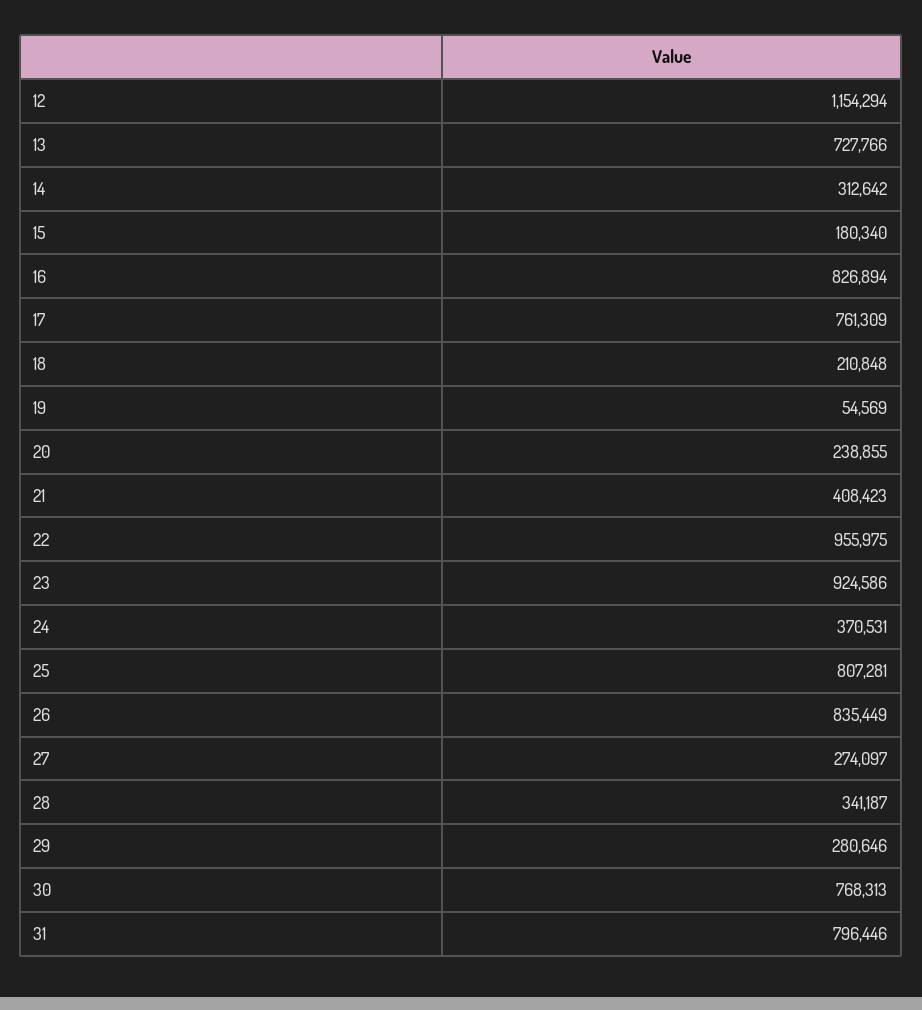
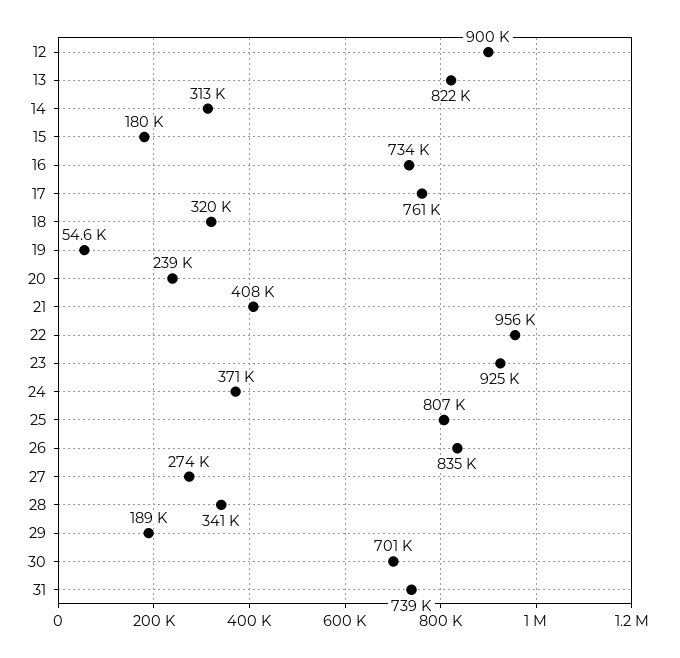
  {
-   "12": 1154294,
+   "12": 900000,
-   "13": 727766,
+   "13": 822000,
    "14": 312642,
    "15": 180340,
-   "16": 826894,
+   "16": 734000,
    "17": 761309,
-   "18": 210848,
+   "18": 320000,
    "19": 54569,
    "20": 238855,
    "21": 408423,
    "22": 955975,
    "23": 924586,
    "24": 370531,
    "25": 807281,
    "26": 835449,
    "27": 274097,
    "28": 341187,
-   "29": 280646,
+   "29": 189000,
-   "30": 768313,
+   "30": 701000,
-   "31": 796446
+   "31": 739000
  }

